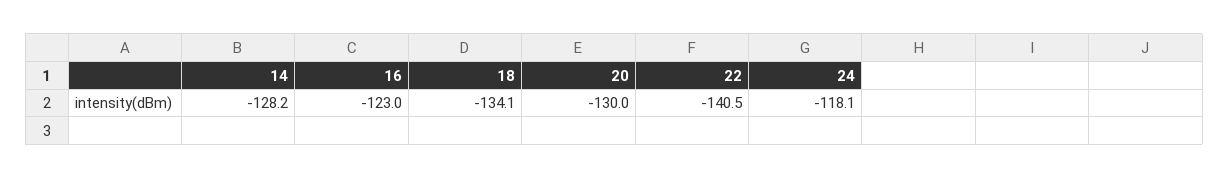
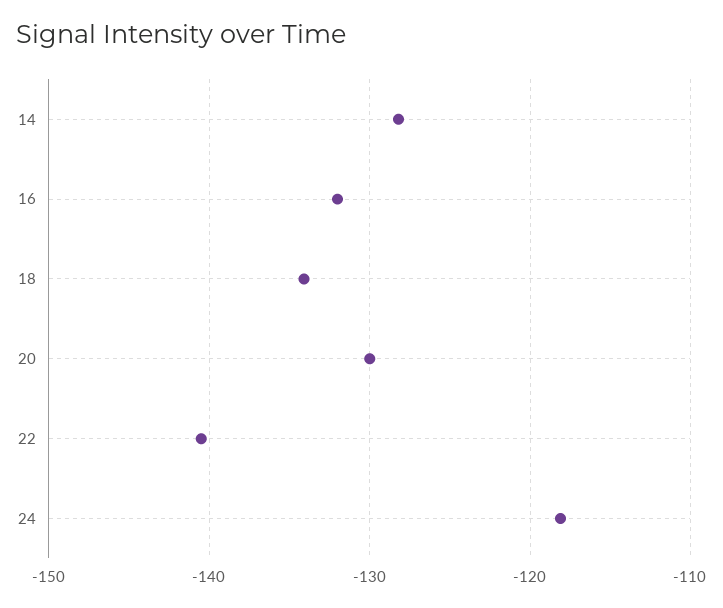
  {
    "14": -128.2,
-   "16": -123,
+   "16": -132,
    "18": -134.1,
    "20": -130,
    "22": -140.5,
    "24": -118.1
  }

